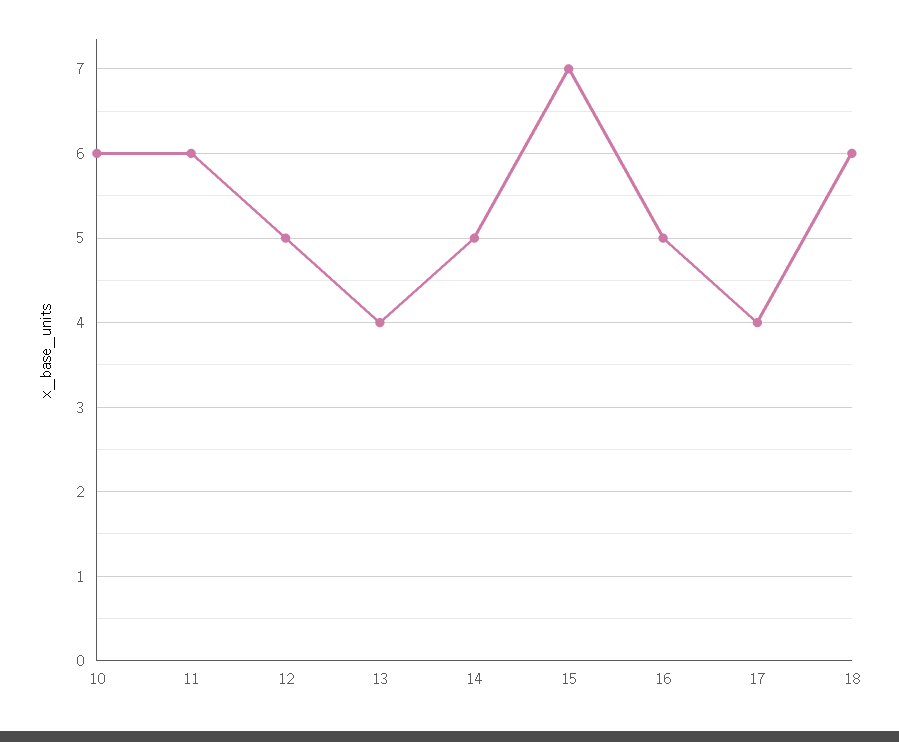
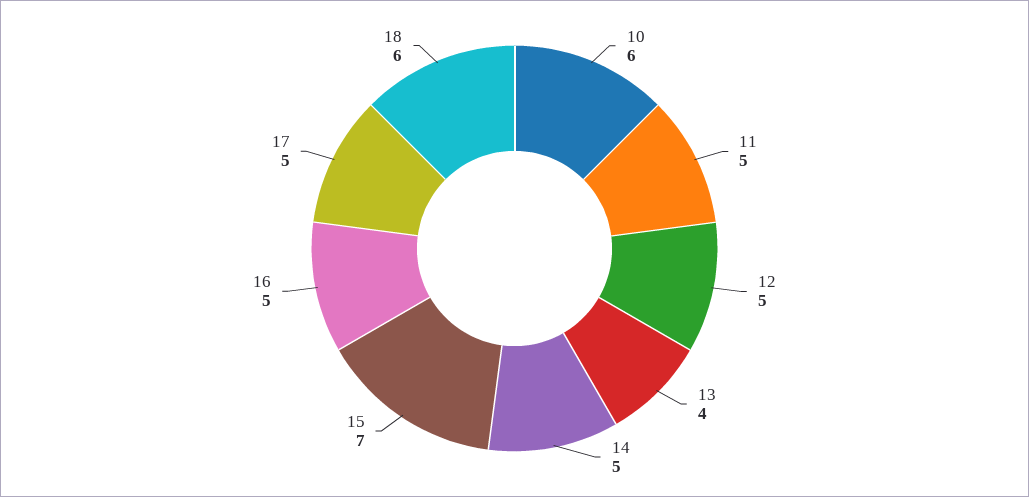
  {
    "10": 6,
-   "11": 6,
+   "11": 5,
    "12": 5,
    "13": 4,
    "14": 5,
    "15": 7,
    "16": 5,
-   "17": 4,
+   "17": 5,
    "18": 6
  }

